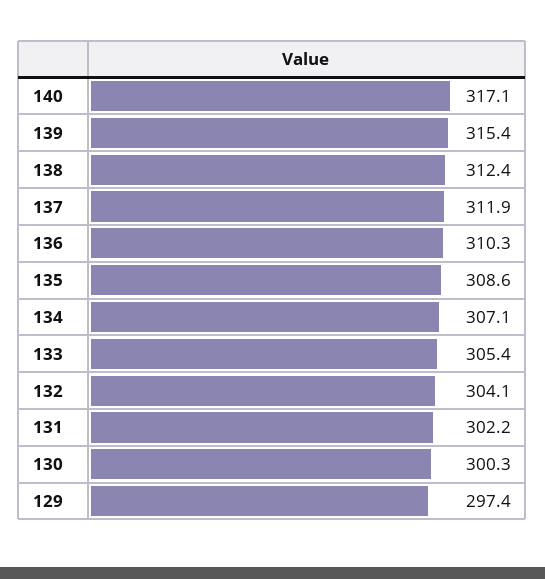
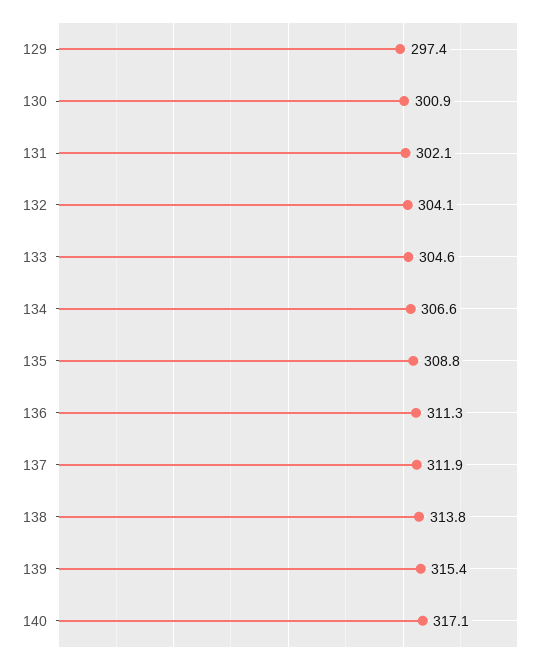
  {
    "140": 317.1,
    "139": 315.4,
-   "138": 312.4,
+   "138": 313.8,
    "137": 311.9,
-   "136": 310.3,
+   "136": 311.3,
-   "135": 308.6,
+   "135": 308.8,
-   "134": 307.1,
+   "134": 306.6,
-   "133": 305.4,
+   "133": 304.6,
    "132": 304.1,
-   "131": 302.2,
+   "131": 302.1,
-   "130": 300.3,
+   "130": 300.9,
    "129": 297.4
  }

